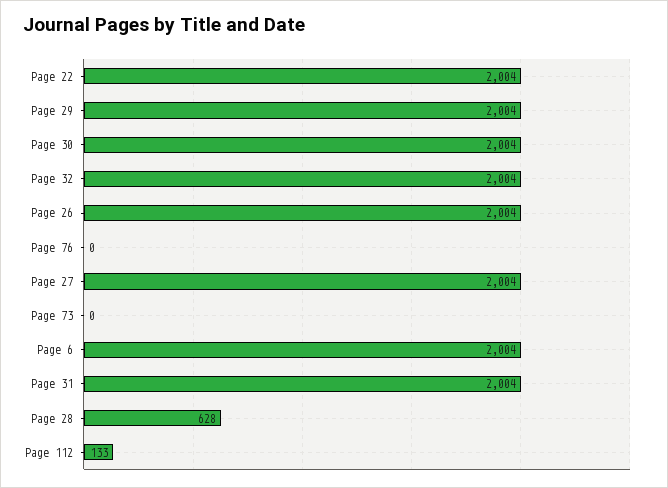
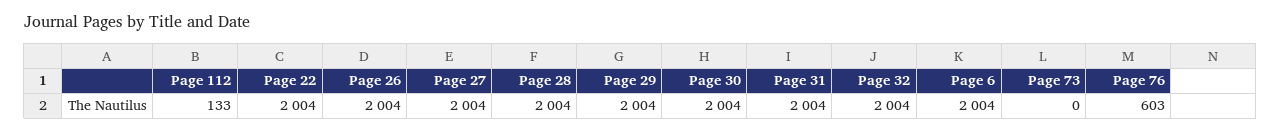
  {
    "Page 22": 2004,
    "Page 29": 2004,
    "Page 30": 2004,
    "Page 32": 2004,
    "Page 26": 2004,
-   "Page 76": 0,
+   "Page 76": 603,
    "Page 27": 2004,
    "Page 73": 0,
    "Page 6": 2004,
    "Page 31": 2004,
-   "Page 28": 628,
+   "Page 28": 2004,
    "Page 112": 133
  }

